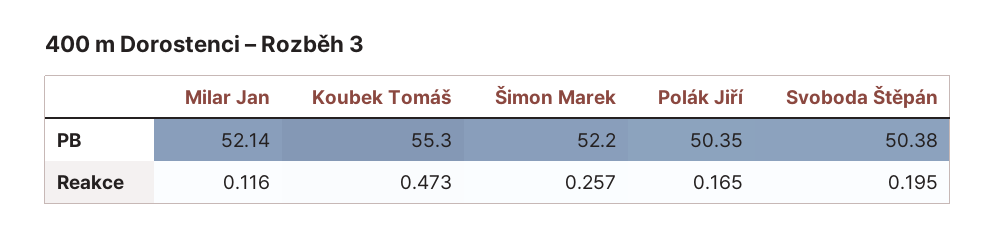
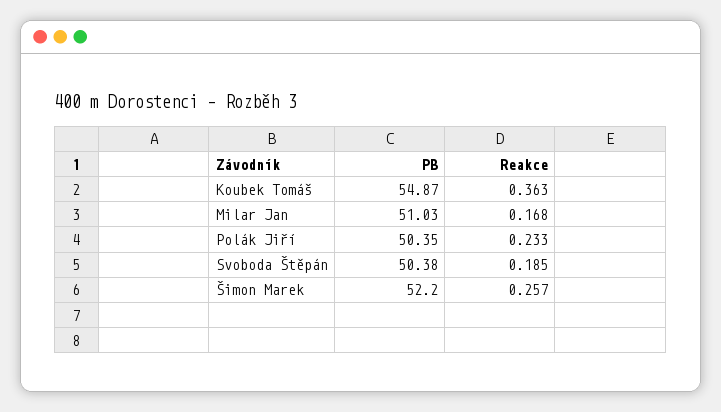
  {
    "Milar Jan": {
-     "PB": 52.14,
+     "PB": 51.03,
-     "Reakce": 0.116
+     "Reakce": 0.168
    },
    "Koubek Tomáš": {
-     "PB": 55.3,
+     "PB": 54.87,
-     "Reakce": 0.473
+     "Reakce": 0.363
    },
    "Šimon Marek": {
      "PB": 52.2,
      "Reakce": 0.257
    },
    "Polák Jiří": {
      "PB": 50.35,
-     "Reakce": 0.165
+     "Reakce": 0.233
    },
    "Svoboda Štěpán": {
      "PB": 50.38,
-     "Reakce": 0.195
+     "Reakce": 0.185
    }
  }

